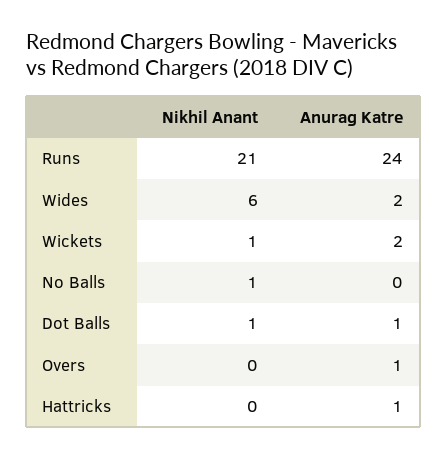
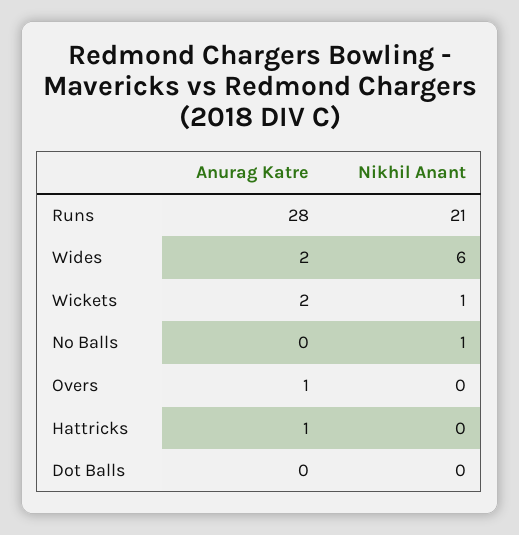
  {
    "Nikhil Anant": {
      "Runs": 21,
      "Wides": 6,
      "Wickets": 1,
      "No Balls": 1,
-     "Dot Balls": 1,
+     "Dot Balls": 0,
      "Overs": 0,
      "Hattricks": 0
    },
    "Anurag Katre": {
-     "Runs": 24,
+     "Runs": 28,
      "Wides": 2,
      "Wickets": 2,
      "No Balls": 0,
-     "Dot Balls": 1,
+     "Dot Balls": 0,
      "Overs": 1,
      "Hattricks": 1
    }
  }

